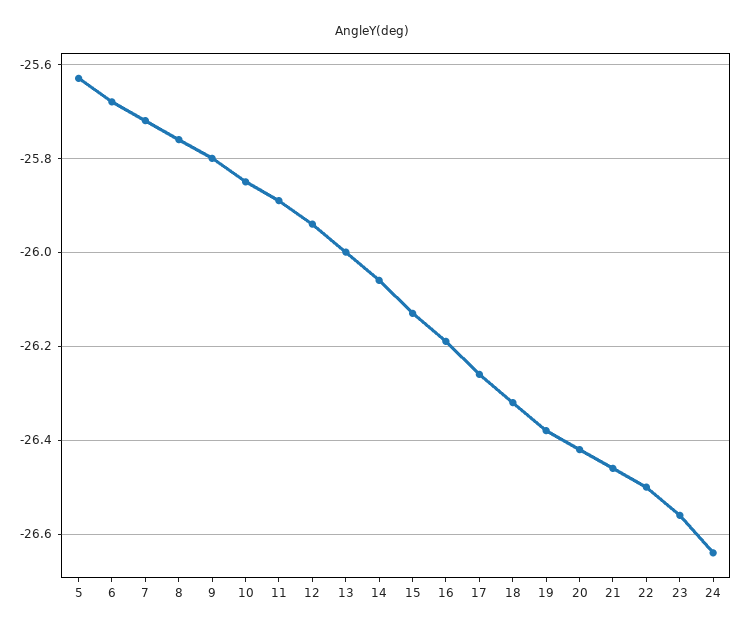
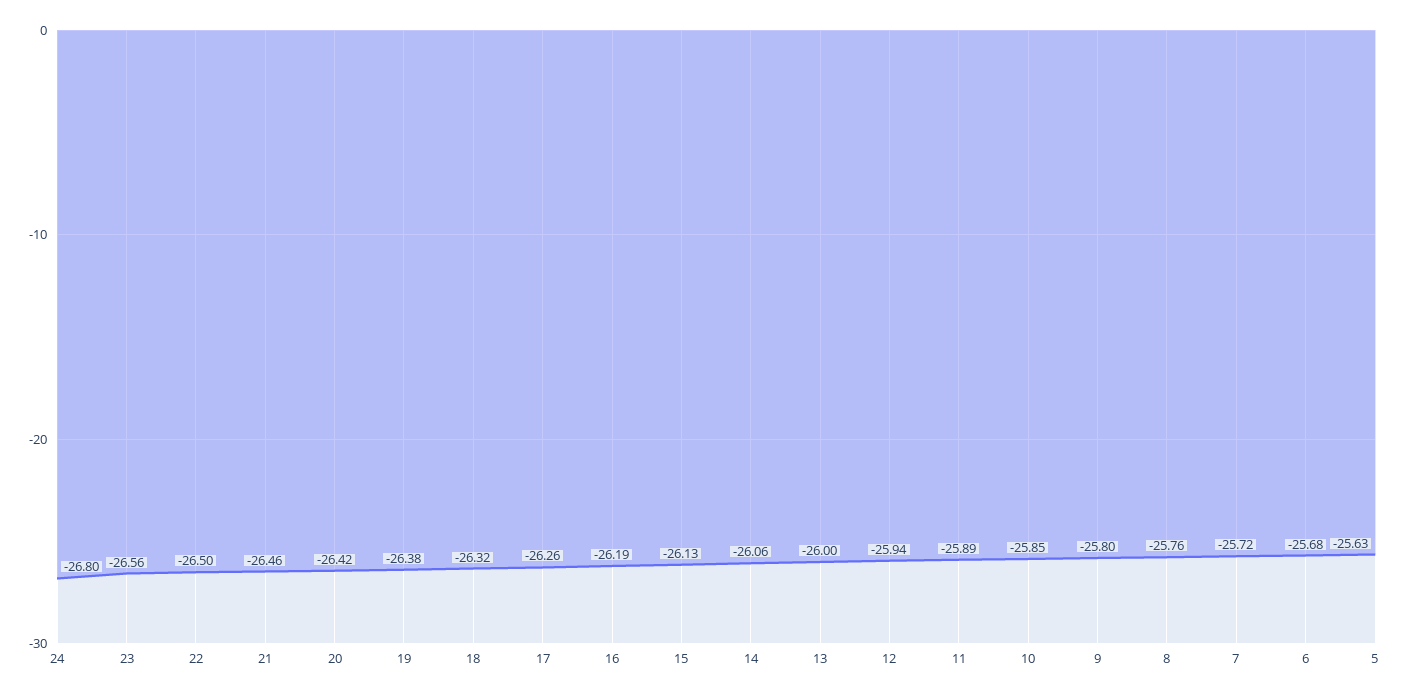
  {
    "5": -25.63,
    "6": -25.68,
    "7": -25.72,
    "8": -25.76,
    "9": -25.8,
    "10": -25.85,
    "11": -25.89,
    "12": -25.94,
    "13": -26,
    "14": -26.06,
    "15": -26.13,
    "16": -26.19,
    "17": -26.26,
    "18": -26.32,
    "19": -26.38,
    "20": -26.42,
    "21": -26.46,
    "22": -26.5,
    "23": -26.56,
-   "24": -26.65
+   "24": -26.8
  }

